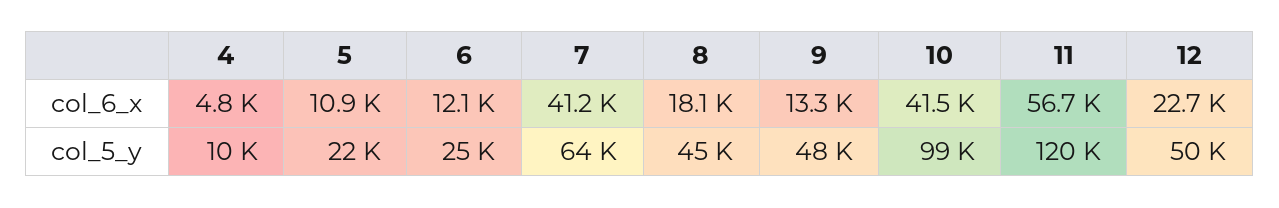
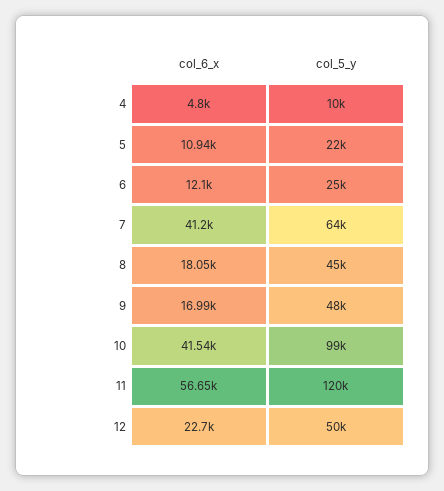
  {
    "4": {
      "col_6_x": 4800,
      "col_5_y": 10000
    },
    "5": {
      "col_6_x": 10940,
      "col_5_y": 22000
    },
    "6": {
      "col_6_x": 12100,
      "col_5_y": 25000
    },
    "7": {
      "col_6_x": 41200,
      "col_5_y": 64000
    },
    "8": {
      "col_6_x": 18050,
      "col_5_y": 45000
    },
    "9": {
-     "col_6_x": 13300,
+     "col_6_x": 16990,
      "col_5_y": 48000
    },
    "10": {
      "col_6_x": 41540,
      "col_5_y": 99000
    },
    "11": {
      "col_6_x": 56650,
      "col_5_y": 120000
    },
    "12": {
      "col_6_x": 22700,
      "col_5_y": 50000
    }
  }

